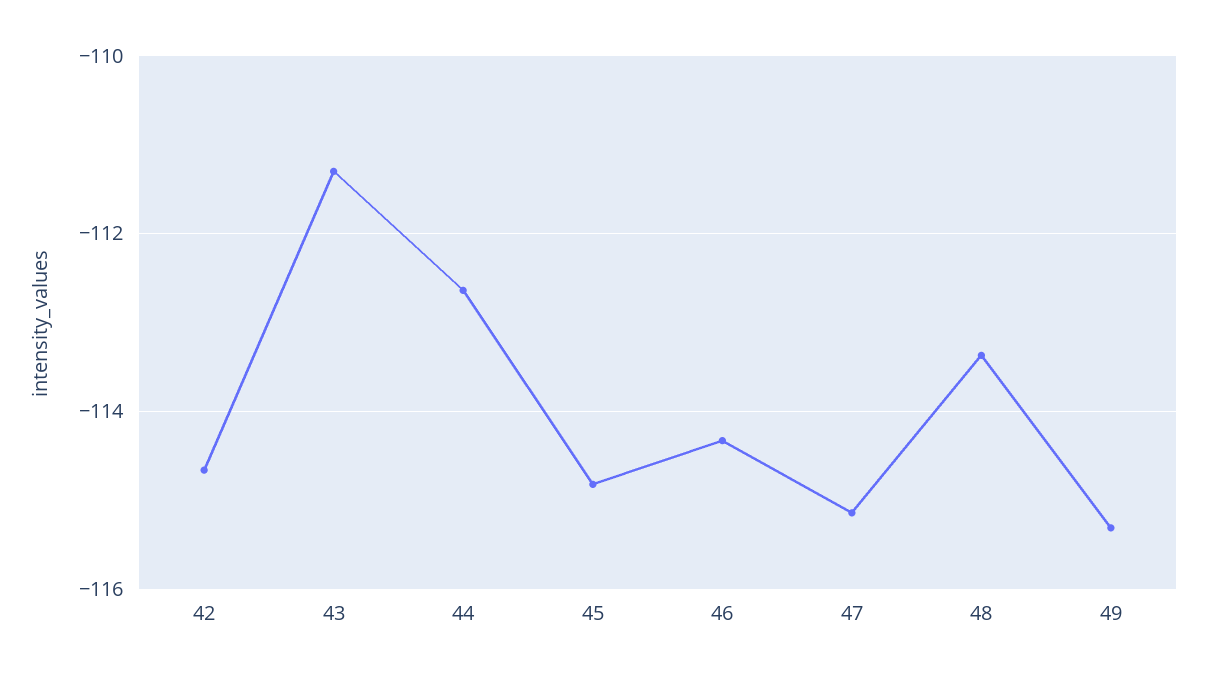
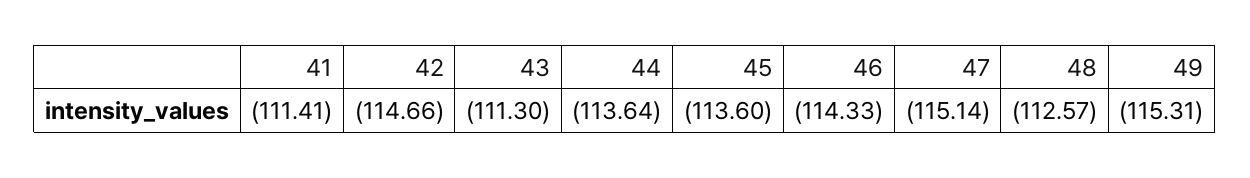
  {
    "42": -114.66,
    "43": -111.3,
-   "44": -112.6,
+   "44": -113.64,
-   "45": -114.8,
+   "45": -113.6,
    "46": -114.33,
    "47": -115.14,
-   "48": -113.4,
+   "48": -112.57,
-   "49": -115.31
+   "49": -115.31,
+   "41": -111.41
  }

